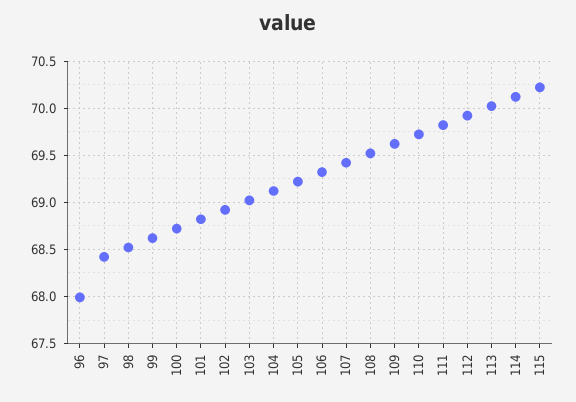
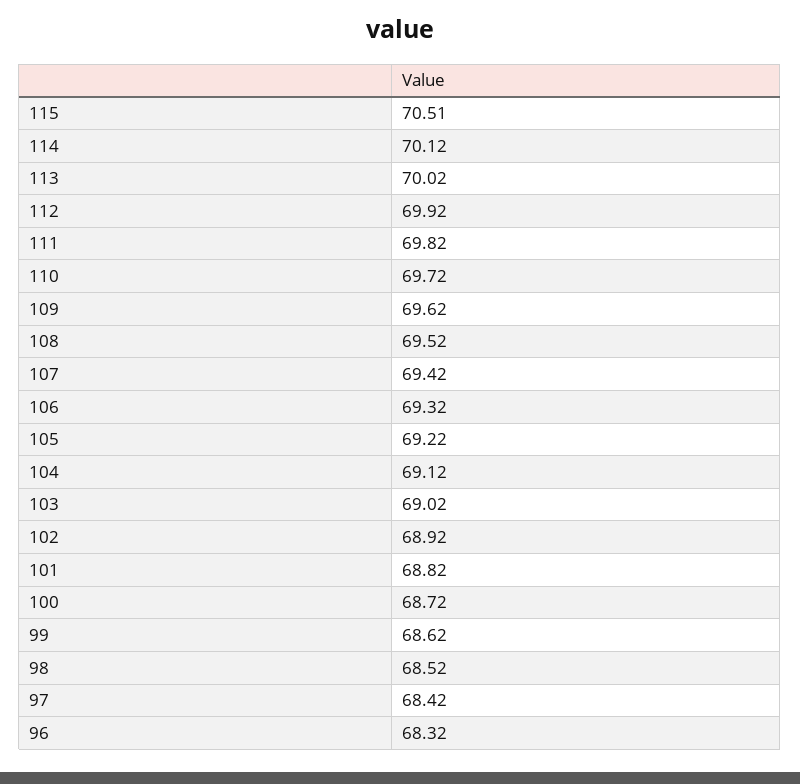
  {
-   "96": 68,
+   "96": 68.32,
    "97": 68.42,
    "98": 68.52,
    "99": 68.62,
    "100": 68.72,
    "101": 68.82,
    "102": 68.92,
    "103": 69.02,
    "104": 69.12,
    "105": 69.22,
    "106": 69.32,
    "107": 69.42,
    "108": 69.52,
    "109": 69.62,
    "110": 69.72,
    "111": 69.82,
    "112": 69.92,
    "113": 70.02,
    "114": 70.12,
-   "115": 70.2
+   "115": 70.51
  }

